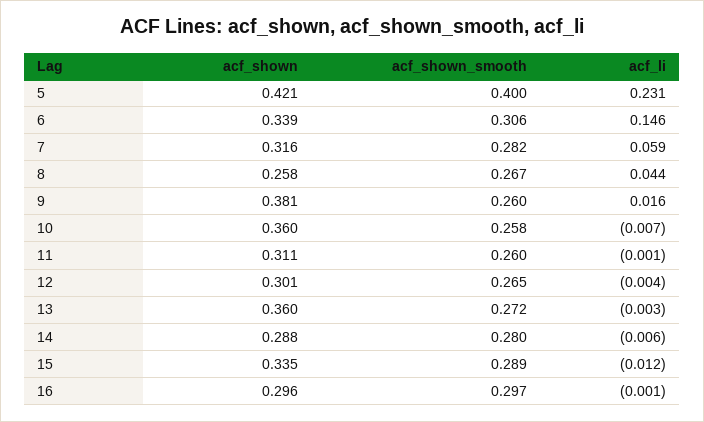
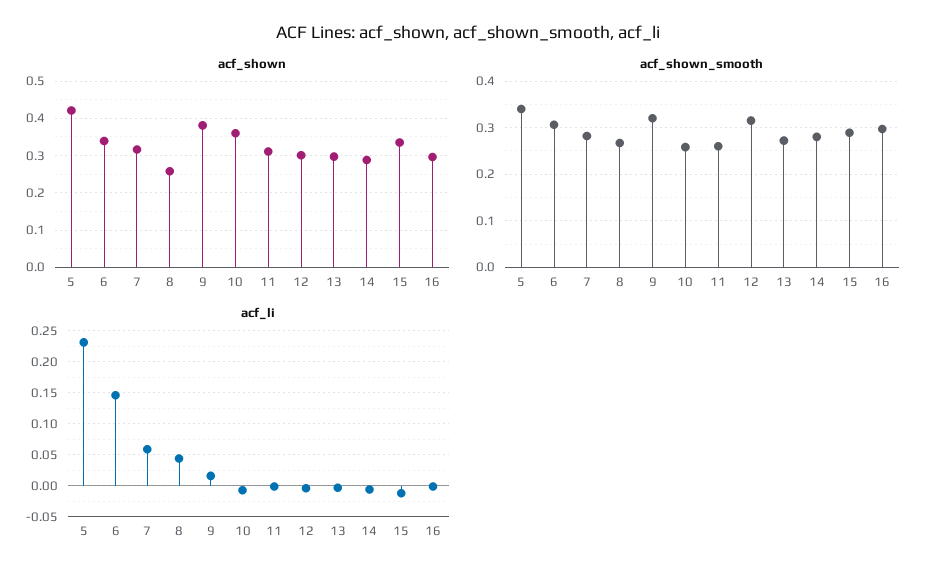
  {
    "acf_shown": {
      "5": 0.421,
      "6": 0.339,
      "7": 0.316,
      "8": 0.258,
      "9": 0.381,
      "10": 0.36,
      "11": 0.311,
      "12": 0.301,
-     "13": 0.36,
+     "13": 0.3,
      "14": 0.288,
      "15": 0.335,
      "16": 0.296
    },
    "acf_shown_smooth": {
-     "5": 0.4,
+     "5": 0.34,
      "6": 0.306,
      "7": 0.282,
      "8": 0.267,
-     "9": 0.26,
+     "9": 0.32,
      "10": 0.258,
      "11": 0.26,
-     "12": 0.265,
+     "12": 0.32,
      "13": 0.272,
      "14": 0.28,
      "15": 0.289,
      "16": 0.297
    },
    "acf_li": {
      "5": 0.231,
      "6": 0.146,
      "7": 0.059,
      "8": 0.044,
      "9": 0.016,
      "10": -0.007,
      "11": -0.001,
      "12": -0.004,
      "13": -0.003,
      "14": -0.006,
      "15": -0.012,
      "16": -0.001
    }
  }

